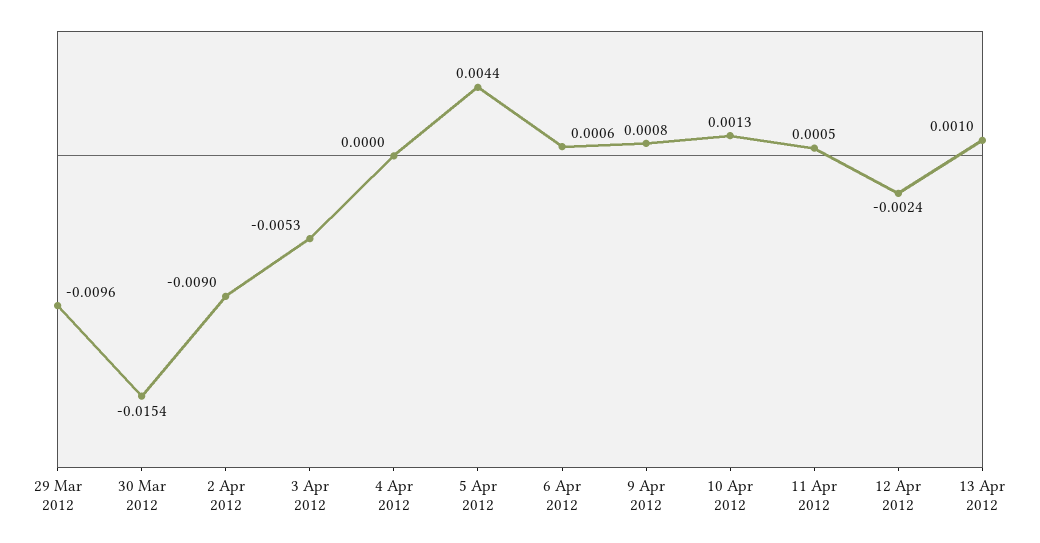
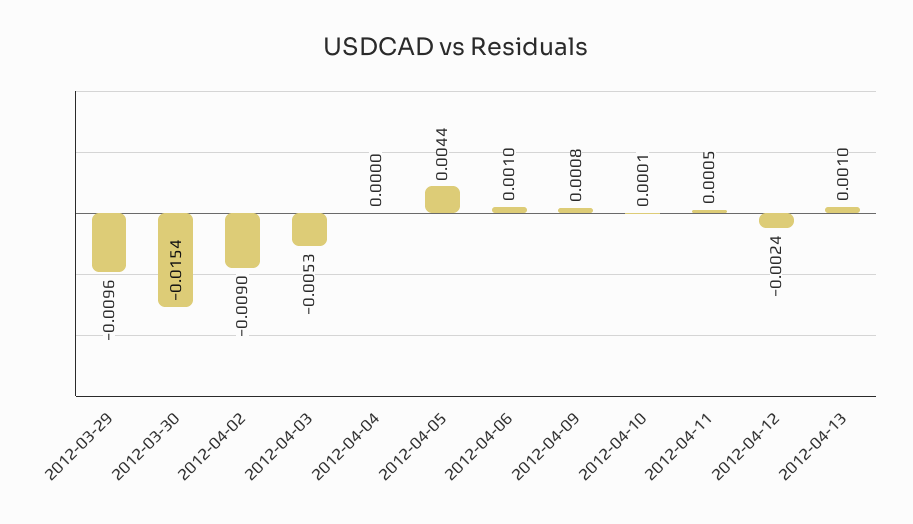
  {
    "29 Mar 2012": -0.0096,
    "30 Mar 2012": -0.0154,
    "2 Apr 2012": -0.009,
    "3 Apr 2012": -0.0053,
    "4 Apr 2012": 0,
    "5 Apr 2012": 0.0044,
-   "6 Apr 2012": 0.0006,
+   "6 Apr 2012": 0.001,
    "9 Apr 2012": 0.0008,
-   "10 Apr 2012": 0.0013,
+   "10 Apr 2012": 0.0001,
    "11 Apr 2012": 0.0005,
    "12 Apr 2012": -0.0024,
    "13 Apr 2012": 0.001
  }

